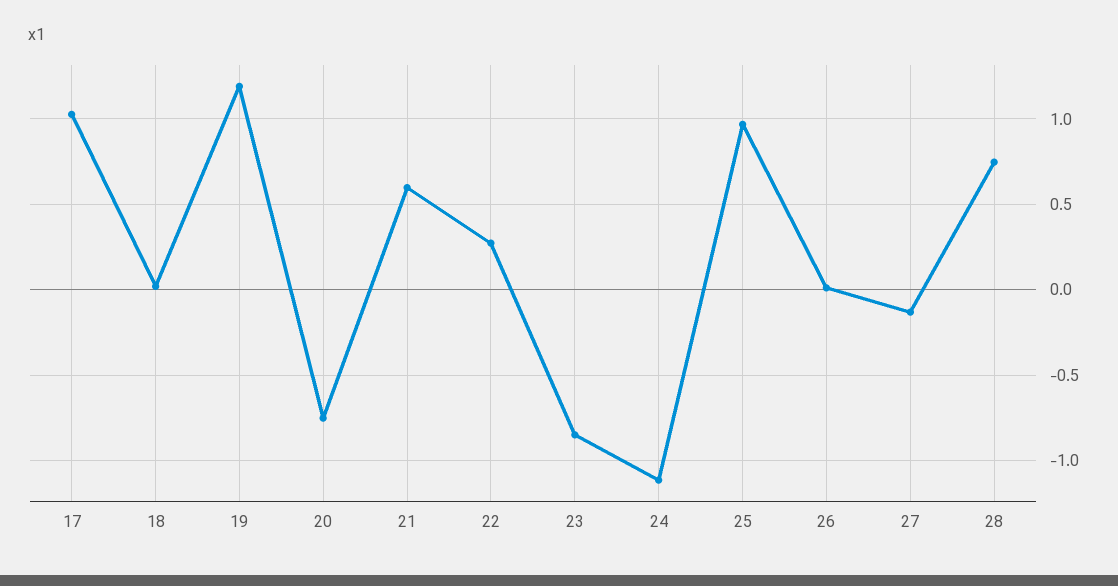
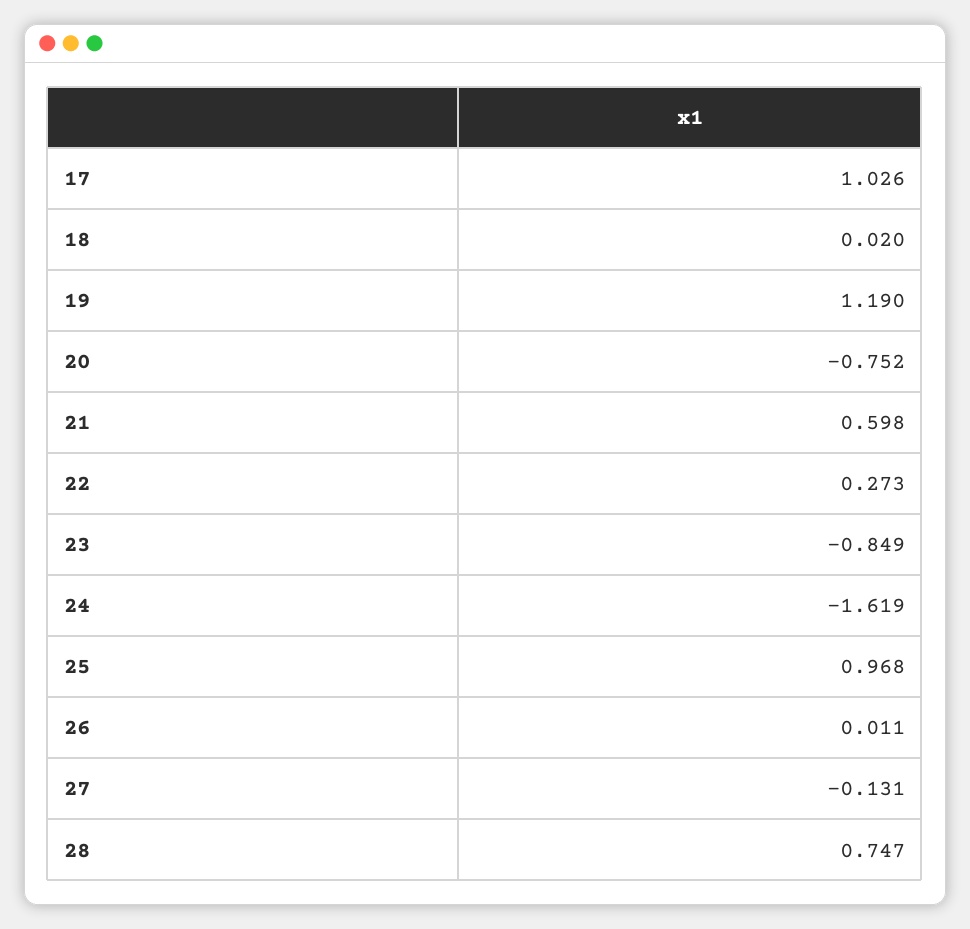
  {
    "17": 1.026,
    "18": 0.02,
    "19": 1.19,
    "20": -0.752,
    "21": 0.598,
    "22": 0.273,
    "23": -0.849,
-   "24": -1.1,
+   "24": -1.619,
    "25": 0.968,
    "26": 0.011,
    "27": -0.131,
    "28": 0.747
  }

